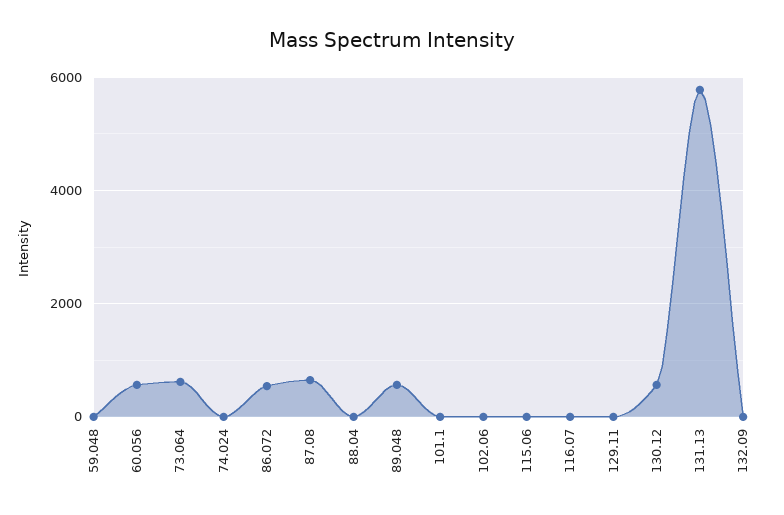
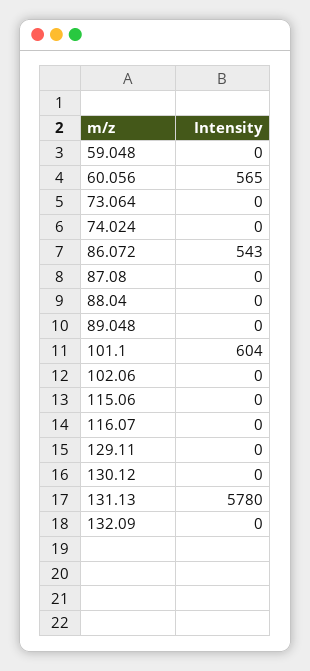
  {
    "59.048": 0,
    "60.056": 565,
-   "73.064": 600,
+   "73.064": 0,
    "74.024": 0,
    "86.072": 543,
-   "87.08": 600,
+   "87.08": 0,
    "88.04": 0,
-   "89.048": 600,
+   "89.048": 0,
-   "101.1": 0,
+   "101.1": 604,
    "102.06": 0,
    "115.06": 0,
    "116.07": 0,
    "129.11": 0,
-   "130.12": 600,
+   "130.12": 0,
    "131.13": 5780,
    "132.09": 0
  }

